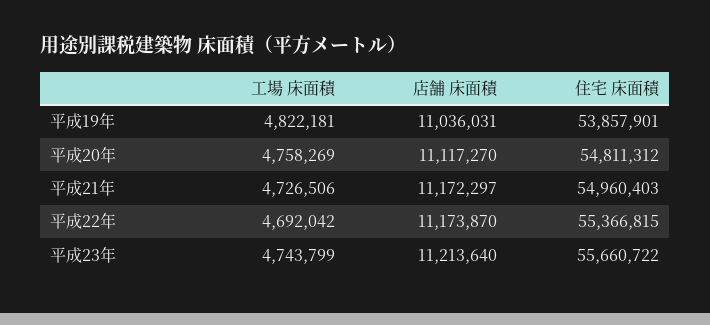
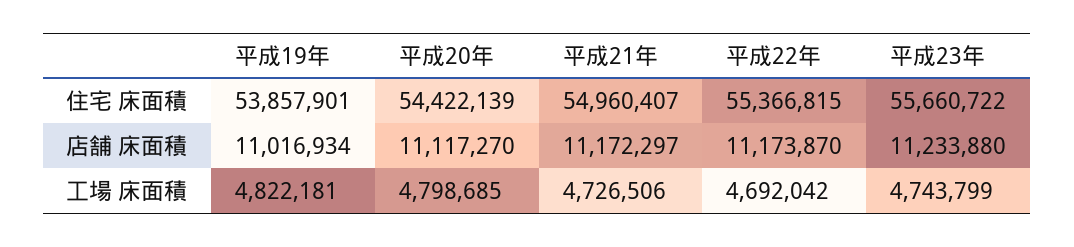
  {
    "工場 床面積": {
      "平成19年": 4822181,
-     "平成20年": 4758269,
+     "平成20年": 4798685,
      "平成21年": 4726506,
      "平成22年": 4692042,
      "平成23年": 4743799
    },
    "店舗 床面積": {
-     "平成19年": 11036031,
+     "平成19年": 11016934,
      "平成20年": 11117270,
      "平成21年": 11172297,
      "平成22年": 11173870,
-     "平成23年": 11213640
+     "平成23年": 11233880
    },
    "住宅 床面積": {
      "平成19年": 53857901,
-     "平成20年": 54811312,
+     "平成20年": 54422139,
-     "平成21年": 54960403,
+     "平成21年": 54960407,
      "平成22年": 55366815,
      "平成23年": 55660722
    }
  }

